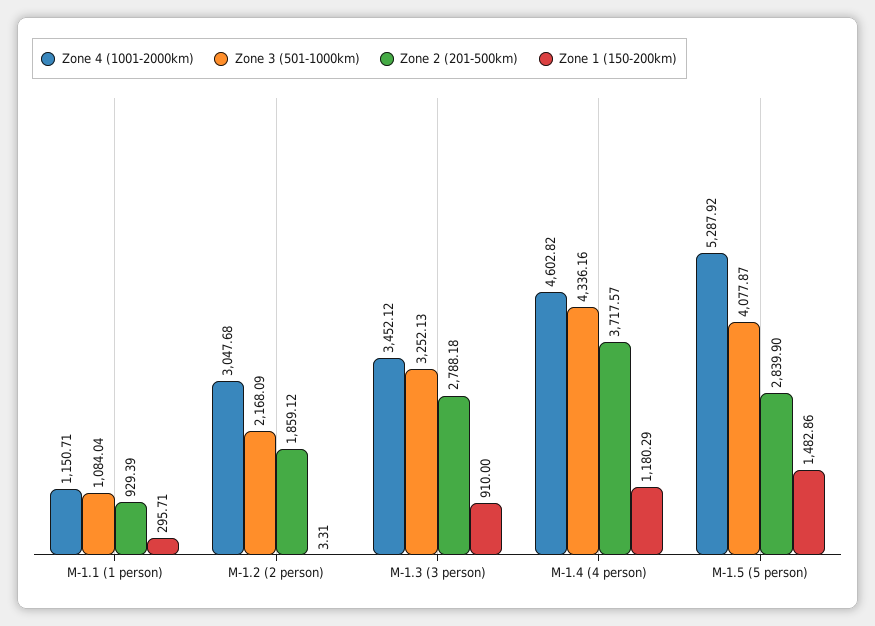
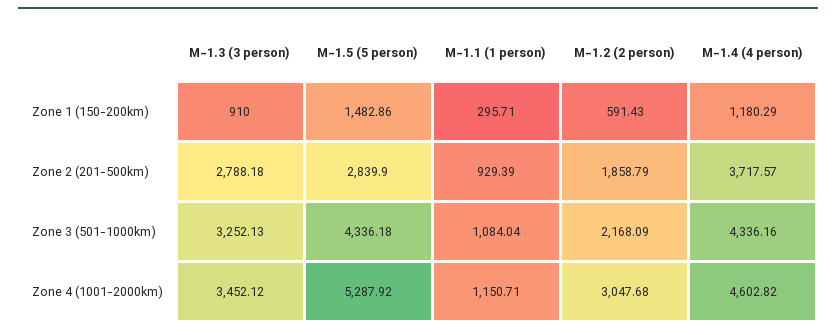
  {
    "Zone 4 (1001-2000km)": {
      "M-1.1 (1 person)": 1150.71,
      "M-1.2 (2 person)": 3047.68,
      "M-1.3 (3 person)": 3452.12,
      "M-1.4 (4 person)": 4602.82,
      "M-1.5 (5 person)": 5287.92
    },
    "Zone 3 (501-1000km)": {
      "M-1.1 (1 person)": 1084.04,
      "M-1.2 (2 person)": 2168.09,
      "M-1.3 (3 person)": 3252.13,
      "M-1.4 (4 person)": 4336.16,
-     "M-1.5 (5 person)": 4077.87
+     "M-1.5 (5 person)": 4336.18
    },
    "Zone 2 (201-500km)": {
      "M-1.1 (1 person)": 929.39,
-     "M-1.2 (2 person)": 1859.12,
+     "M-1.2 (2 person)": 1858.79,
      "M-1.3 (3 person)": 2788.18,
      "M-1.4 (4 person)": 3717.57,
      "M-1.5 (5 person)": 2839.9
    },
    "Zone 1 (150-200km)": {
      "M-1.1 (1 person)": 295.71,
-     "M-1.2 (2 person)": 3.31,
+     "M-1.2 (2 person)": 591.43,
      "M-1.3 (3 person)": 910,
      "M-1.4 (4 person)": 1180.29,
      "M-1.5 (5 person)": 1482.86
    }
  }

